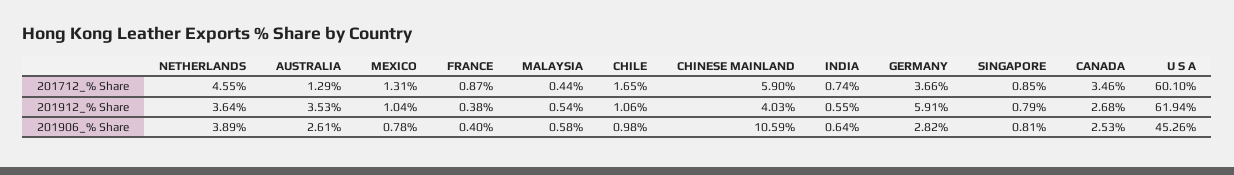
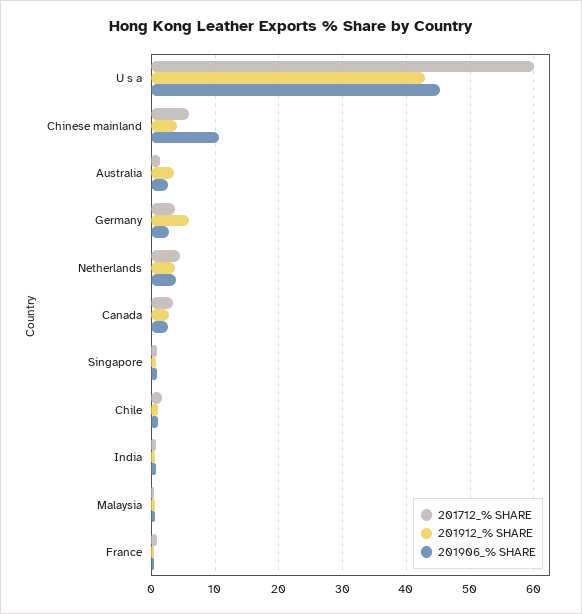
  {
    "201712_% Share": {
      "NETHERLANDS": 4.55,
      "AUSTRALIA": 1.29,
-     "MEXICO": 1.31,
      "FRANCE": 0.87,
      "MALAYSIA": 0.44,
      "CHILE": 1.65,
      "CHINESE MAINLAND": 5.9,
      "INDIA": 0.74,
      "GERMANY": 3.66,
      "SINGAPORE": 0.85,
      "CANADA": 3.46,
      "U S A": 60.1
    },
    "201912_% Share": {
      "NETHERLANDS": 3.64,
      "AUSTRALIA": 3.53,
-     "MEXICO": 1.04,
      "FRANCE": 0.38,
      "MALAYSIA": 0.54,
      "CHILE": 1.06,
      "CHINESE MAINLAND": 4.03,
      "INDIA": 0.55,
      "GERMANY": 5.91,
      "SINGAPORE": 0.79,
      "CANADA": 2.68,
-     "U S A": 61.94
+     "U S A": 43
    },
    "201906_% Share": {
      "NETHERLANDS": 3.89,
      "AUSTRALIA": 2.61,
-     "MEXICO": 0.78,
      "FRANCE": 0.4,
      "MALAYSIA": 0.58,
      "CHILE": 0.98,
      "CHINESE MAINLAND": 10.59,
      "INDIA": 0.64,
      "GERMANY": 2.82,
      "SINGAPORE": 0.81,
      "CANADA": 2.53,
      "U S A": 45.26
    }
  }

